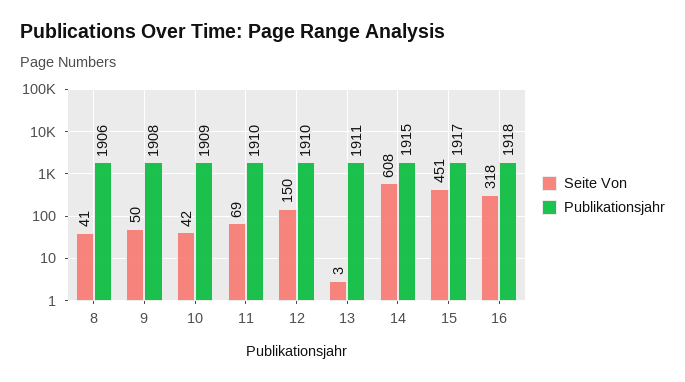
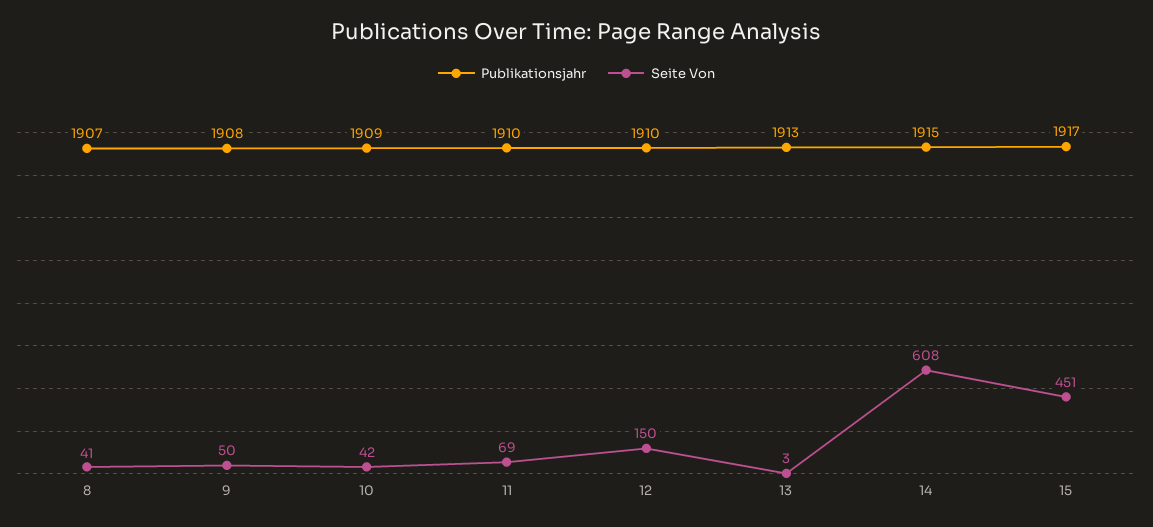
  {
    "Seite Von": {
      "8": 41,
      "9": 50,
      "10": 42,
      "11": 69,
      "12": 150,
      "13": 3,
      "14": 608,
-     "15": 451,
+     "15": 451
-     "16": 318
    },
    "Publikationsjahr": {
-     "8": 1906,
+     "8": 1907,
      "9": 1908,
      "10": 1909,
      "11": 1910,
      "12": 1910,
-     "13": 1911,
+     "13": 1913,
      "14": 1915,
-     "15": 1917,
+     "15": 1917
-     "16": 1918
    }
  }

